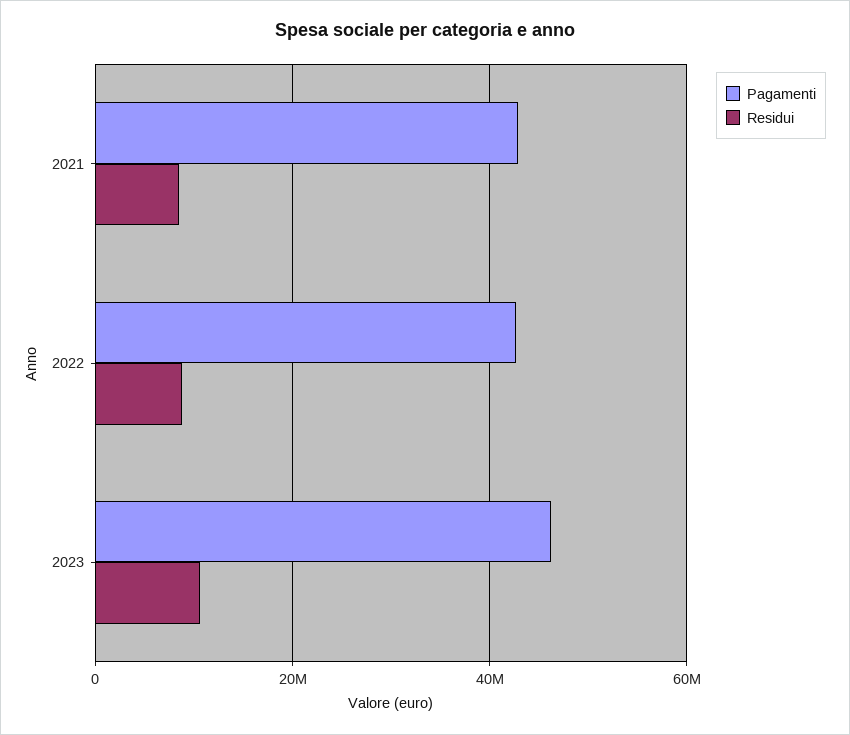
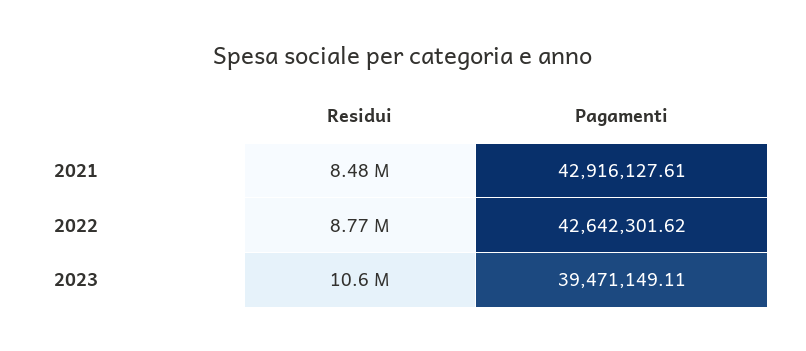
  {
    "Pagamenti": {
      "2021": 42916127.61,
      "2022": 42642301.62,
-     "2023": 46000000
+     "2023": 39471149.11
    },
    "Residui": {
      "2021": 8480000,
      "2022": 8770000,
      "2023": 10600000
    }
  }

